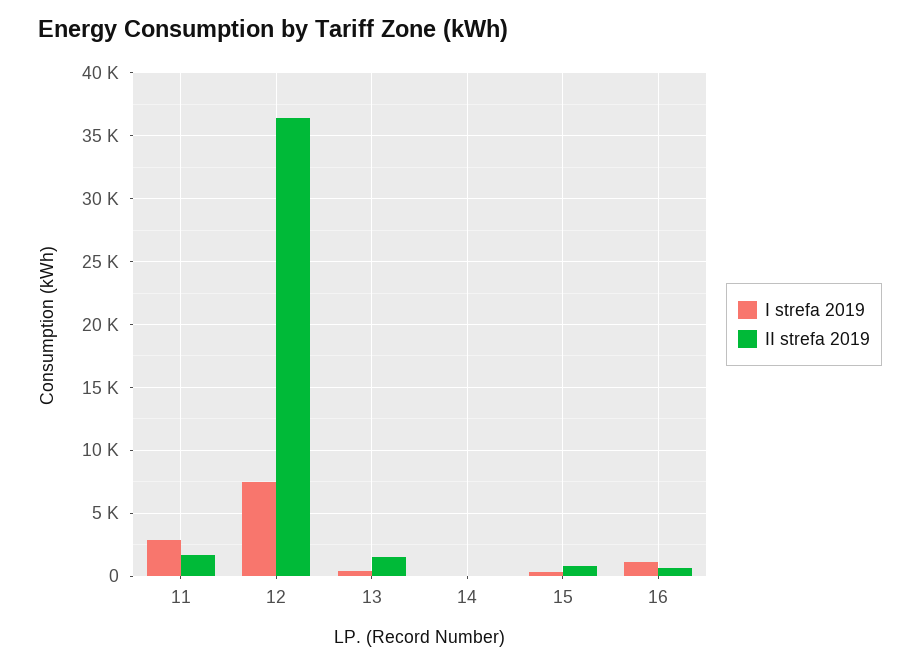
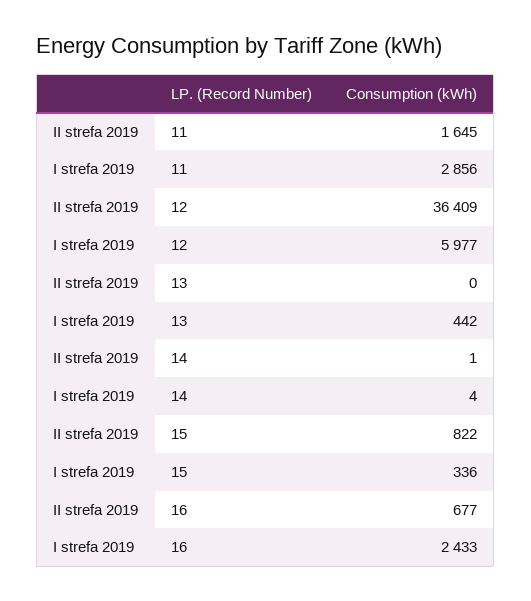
  {
    "I strefa 2019": {
      "11": 2856,
-     "12": 7500,
+     "12": 5977,
      "13": 442,
      "14": 4,
      "15": 336,
-     "16": 1000
+     "16": 2433
    },
    "II strefa 2019": {
      "11": 1645,
      "12": 36409,
-     "13": 1500,
+     "13": 0,
      "14": 1,
      "15": 822,
      "16": 677
    }
  }

